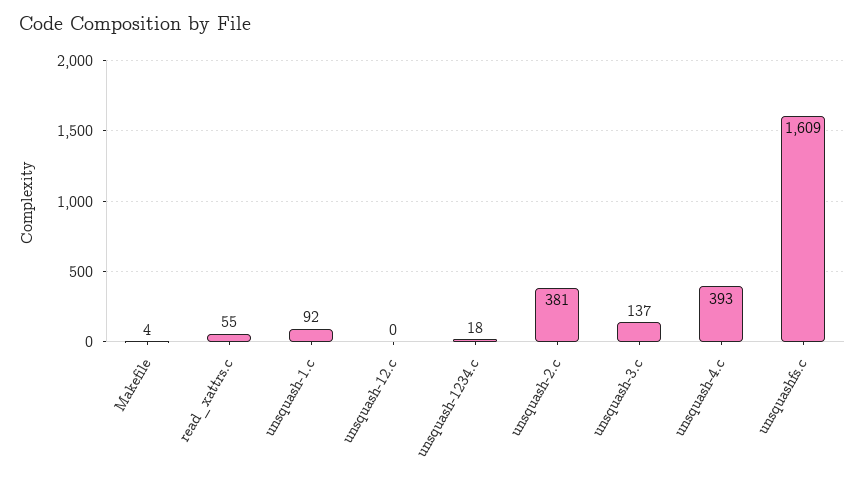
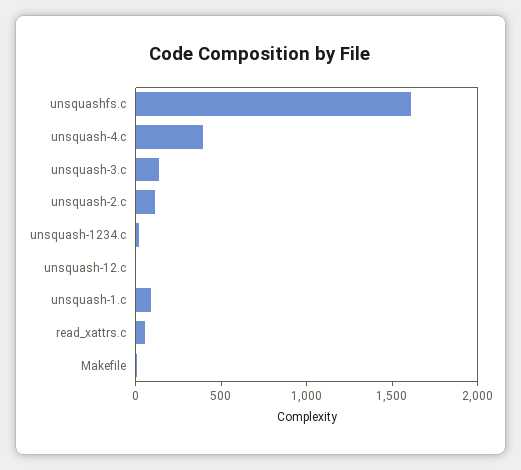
  {
    "Makefile": 4,
    "read_xattrs.c": 55,
    "unsquash-1.c": 92,
    "unsquash-12.c": 0,
    "unsquash-1234.c": 18,
-   "unsquash-2.c": 381,
+   "unsquash-2.c": 100,
    "unsquash-3.c": 137,
    "unsquash-4.c": 393,
    "unsquashfs.c": 1609
  }

